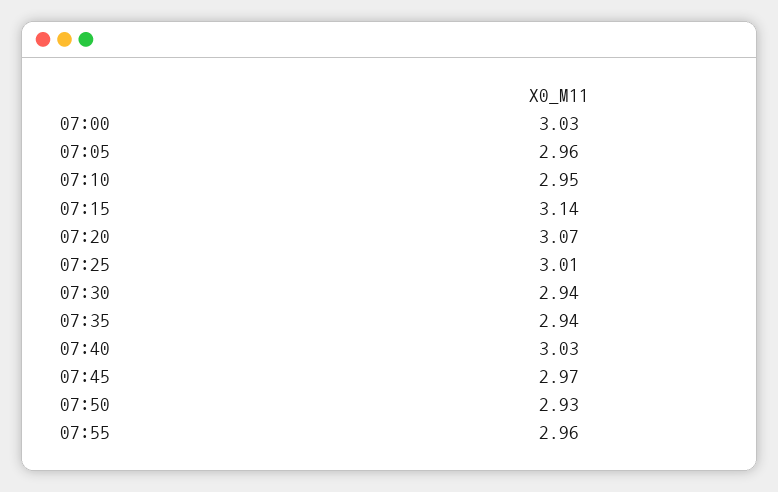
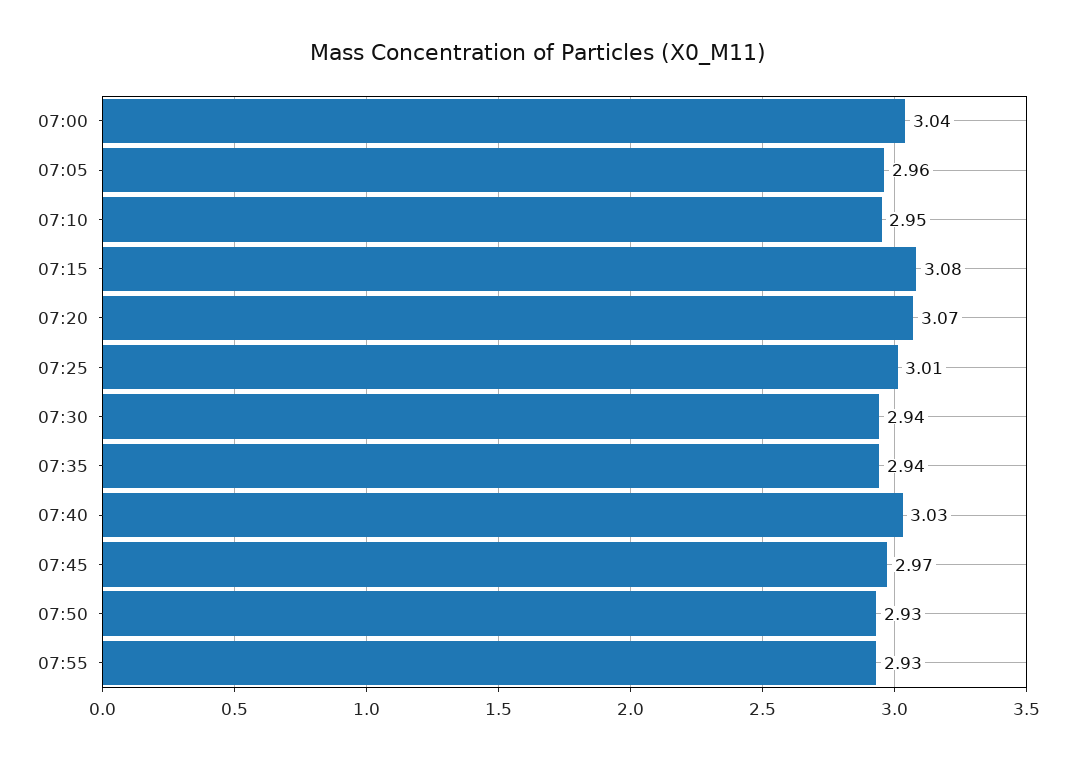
  {
-   "07:00": 3.03,
+   "07:00": 3.04,
    "07:05": 2.96,
    "07:10": 2.95,
-   "07:15": 3.14,
+   "07:15": 3.08,
    "07:20": 3.07,
    "07:25": 3.01,
    "07:30": 2.94,
    "07:35": 2.94,
    "07:40": 3.03,
    "07:45": 2.97,
    "07:50": 2.93,
-   "07:55": 2.96
+   "07:55": 2.93
  }

